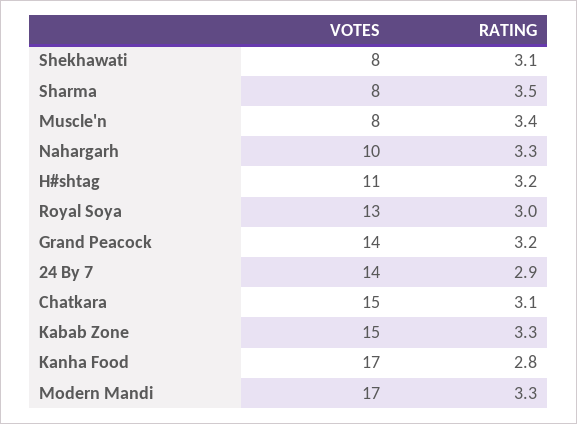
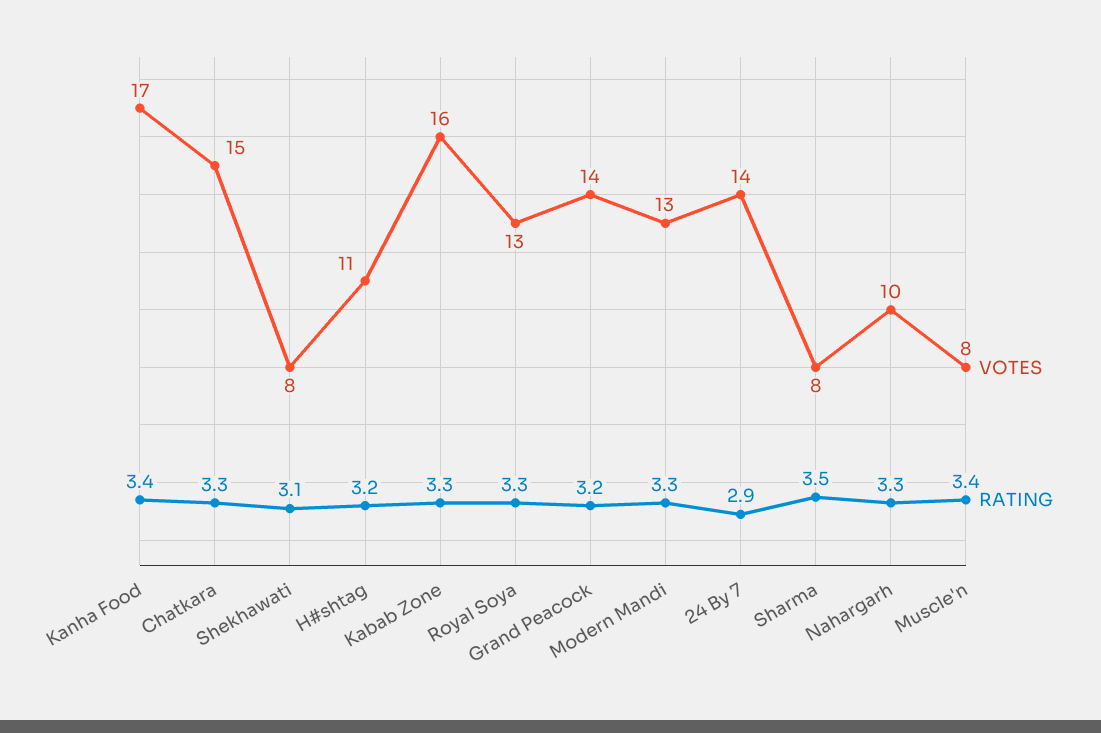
  {
    "VOTES": {
      "Shekhawati": 8,
      "Sharma": 8,
      "Muscle'n": 8,
      "Nahargarh": 10,
      "H#shtag": 11,
      "Royal Soya": 13,
      "Grand Peacock": 14,
      "24 By 7": 14,
      "Chatkara": 15,
-     "Kabab Zone": 15,
+     "Kabab Zone": 16,
      "Kanha Food": 17,
-     "Modern Mandi": 17
+     "Modern Mandi": 13
    },
    "RATING": {
      "Shekhawati": 3.1,
      "Sharma": 3.5,
      "Muscle'n": 3.4,
      "Nahargarh": 3.3,
      "H#shtag": 3.2,
-     "Royal Soya": 3,
+     "Royal Soya": 3.3,
      "Grand Peacock": 3.2,
      "24 By 7": 2.9,
-     "Chatkara": 3.1,
+     "Chatkara": 3.3,
      "Kabab Zone": 3.3,
-     "Kanha Food": 2.8,
+     "Kanha Food": 3.4,
      "Modern Mandi": 3.3
    }
  }

